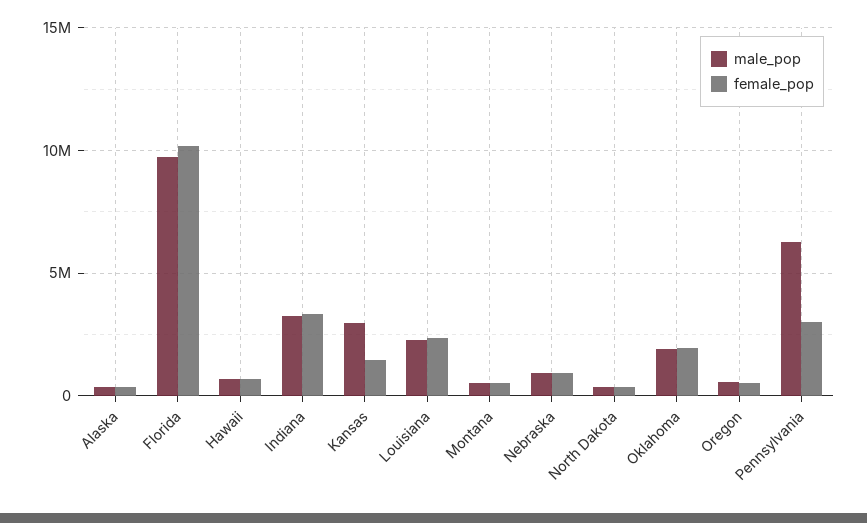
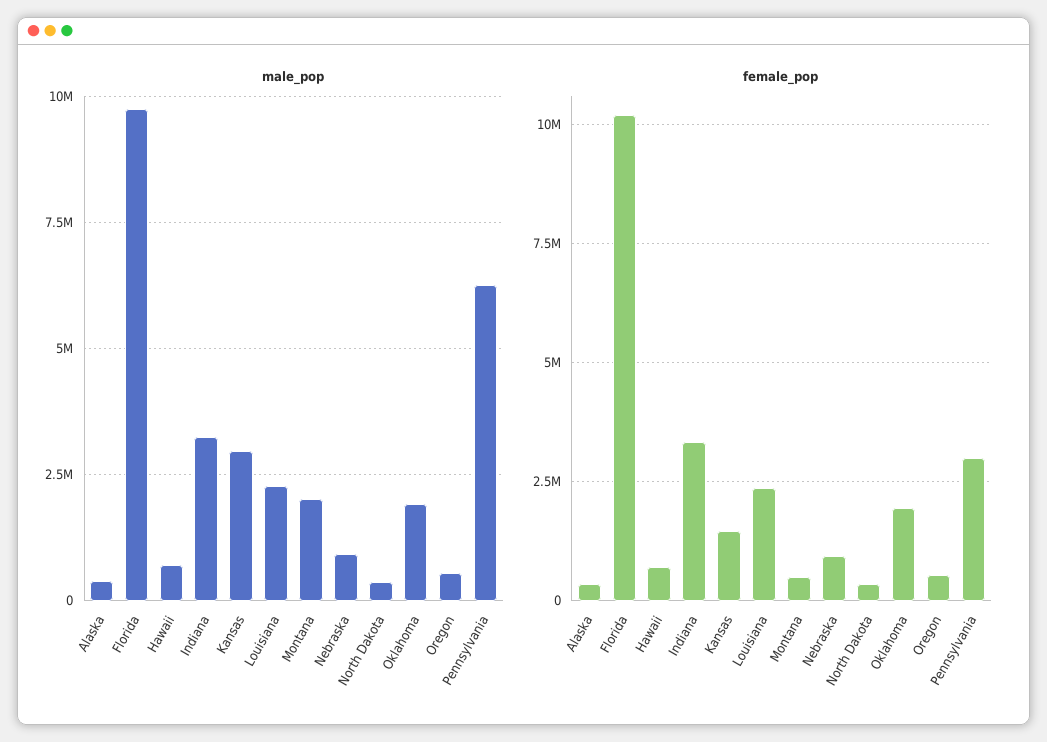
  {
    "male_pop": {
      "Alaska": 500000,
      "Florida": 9750000,
      "Hawaii": 750000,
      "Indiana": 3250000,
      "Kansas": 3000000,
      "Louisiana": 2250000,
-     "Montana": 500000,
+     "Montana": 2000000,
      "Nebraska": 1000000,
      "North Dakota": 500000,
      "Oklahoma": 2000000,
      "Oregon": 500000,
      "Pennsylvania": 6250000
    },
    "female_pop": {
      "Alaska": 250000,
      "Florida": 10250000,
      "Hawaii": 750000,
      "Indiana": 3250000,
      "Kansas": 1500000,
      "Louisiana": 2250000,
      "Montana": 500000,
      "Nebraska": 1000000,
      "North Dakota": 250000,
      "Oklahoma": 2000000,
      "Oregon": 500000,
      "Pennsylvania": 3000000
    }
  }

